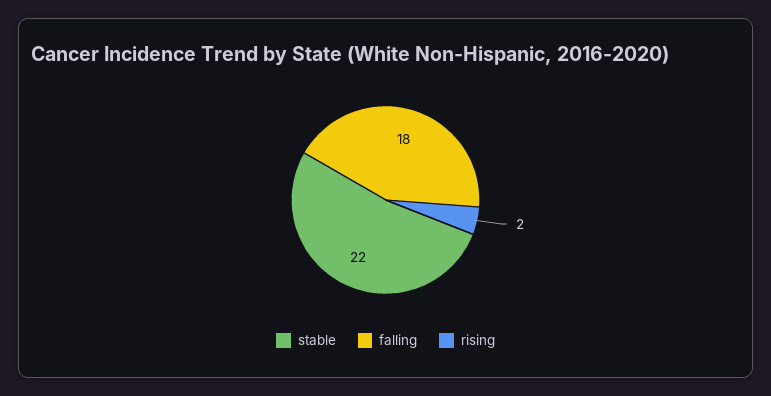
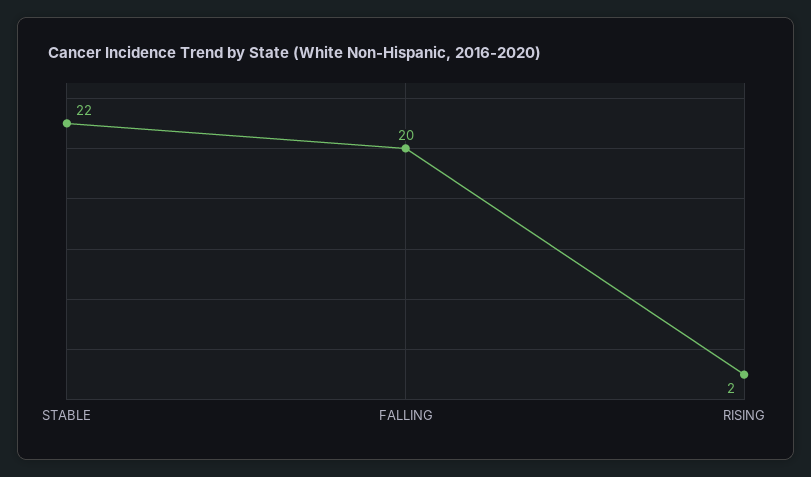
  {
    "stable": 22,
-   "falling": 18,
+   "falling": 20,
    "rising": 2
  }

